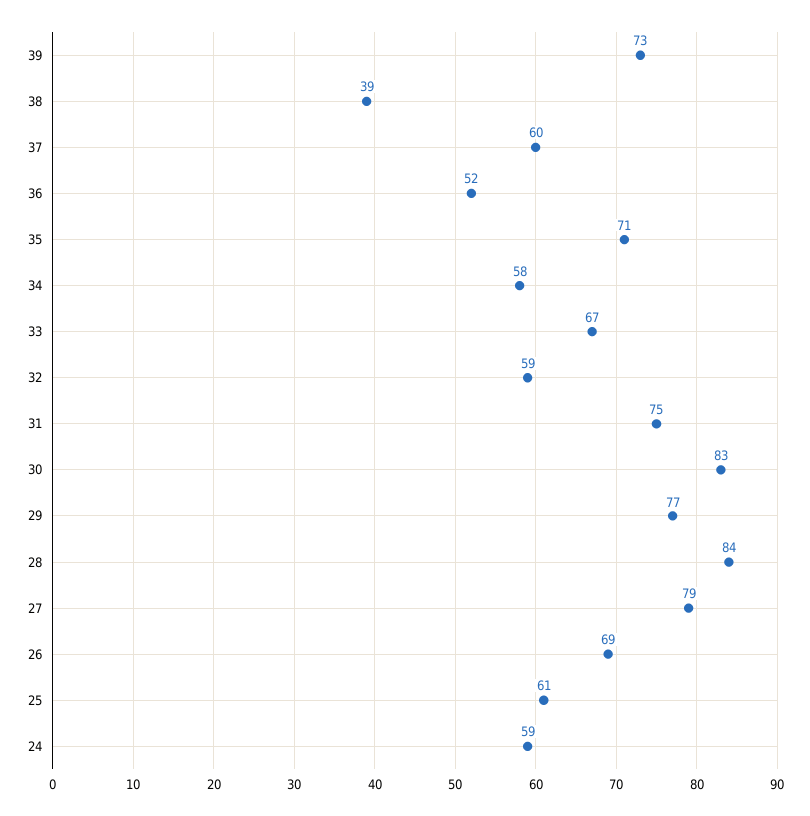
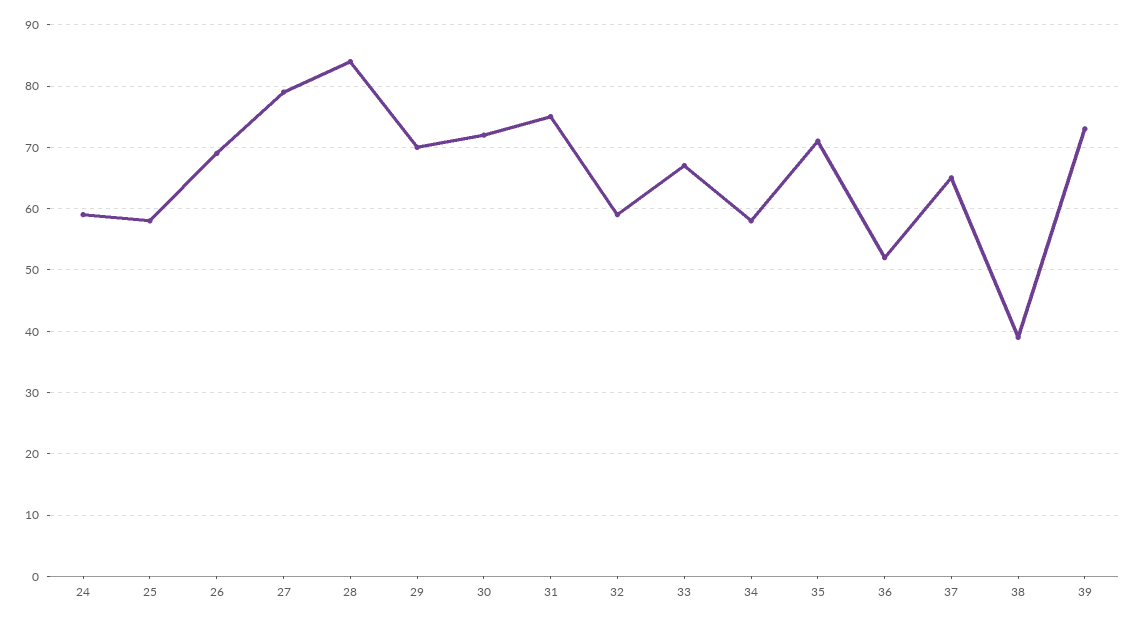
  {
    "39": 73,
    "38": 39,
-   "37": 60,
+   "37": 65,
    "36": 52,
    "35": 71,
    "34": 58,
    "33": 67,
    "32": 59,
    "31": 75,
-   "30": 83,
+   "30": 72,
-   "29": 77,
+   "29": 70,
    "28": 84,
    "27": 79,
    "26": 69,
-   "25": 61,
+   "25": 58,
    "24": 59
  }

